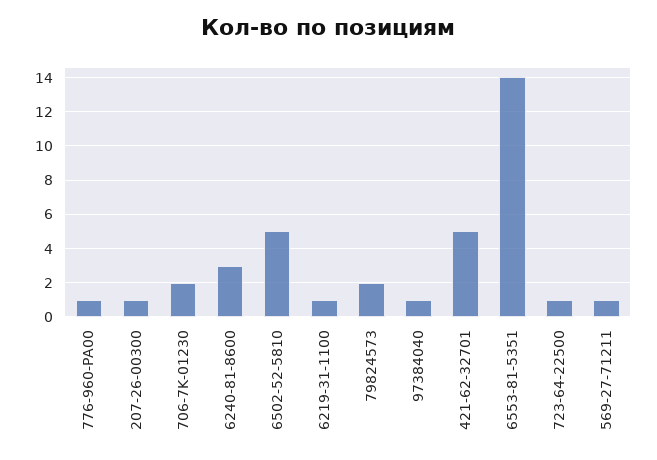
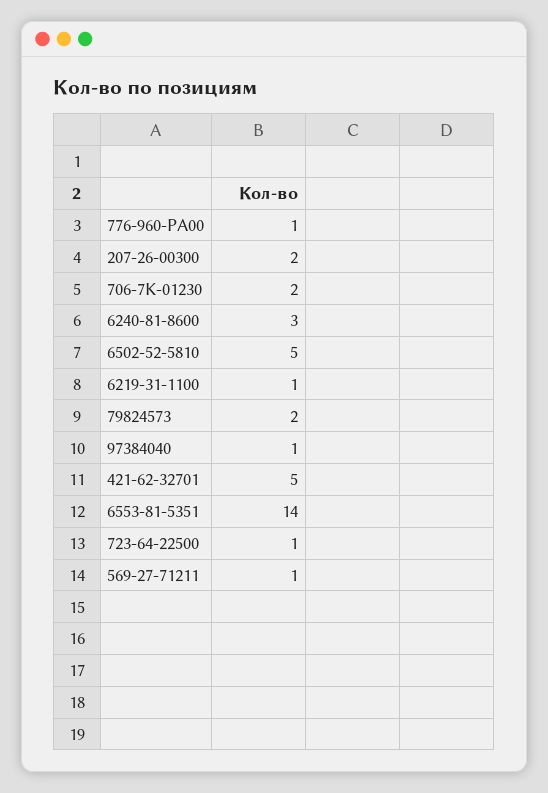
  {
    "776-960-PA00": 1,
-   "207-26-00300": 1,
+   "207-26-00300": 2,
    "706-7K-01230": 2,
    "6240-81-8600": 3,
    "6502-52-5810": 5,
    "6219-31-1100": 1,
    "79824573": 2,
    "97384040": 1,
    "421-62-32701": 5,
    "6553-81-5351": 14,
    "723-64-22500": 1,
    "569-27-71211": 1
  }

